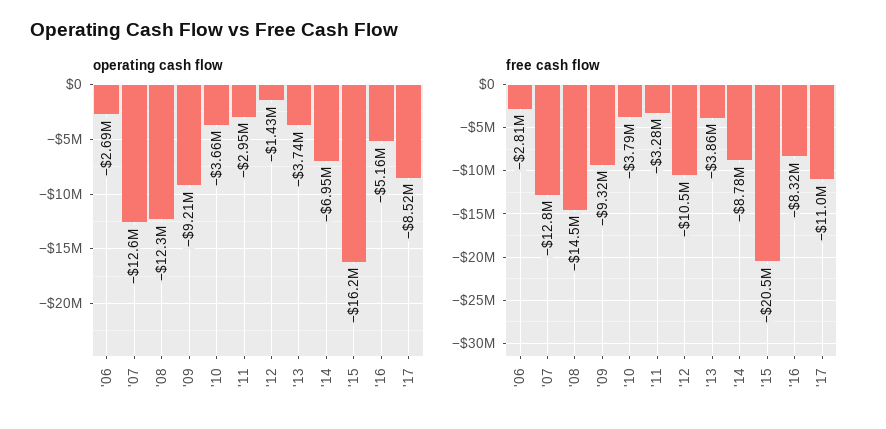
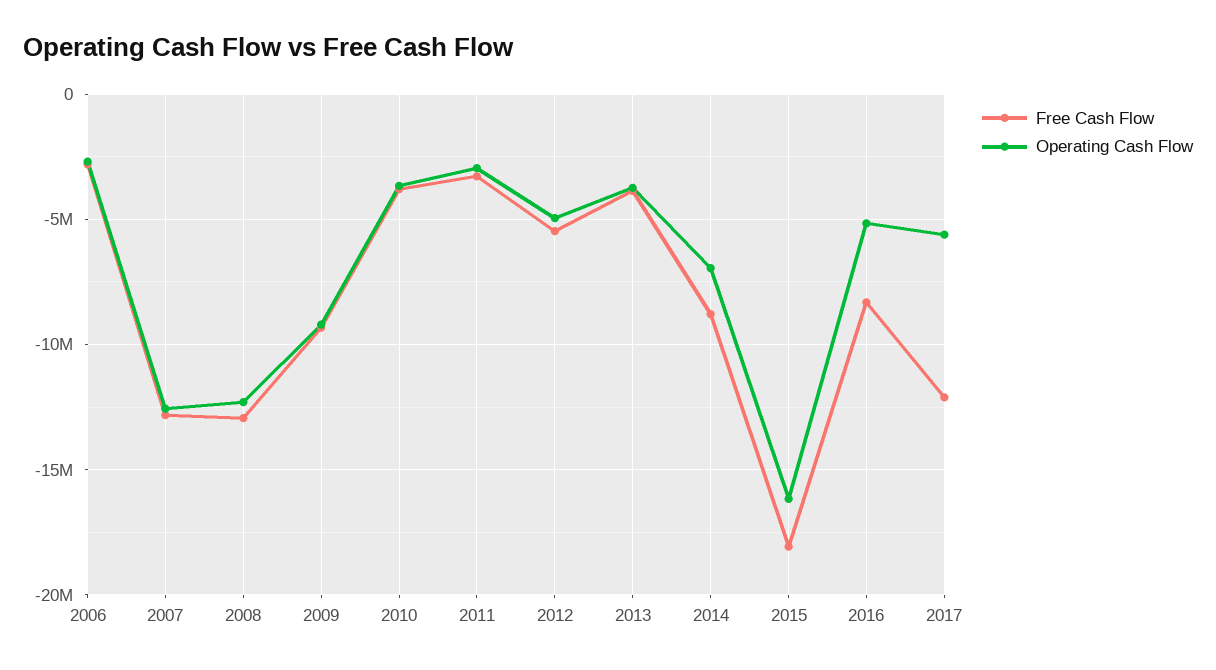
  {
    "operating cash flow": {
      "'06": -2690000,
      "'07": -12600000,
      "'08": -12300000,
      "'09": -9210000,
      "'10": -3660000,
      "'11": -2950000,
-     "'12": -1430000,
+     "'12": -5000000,
      "'13": -3740000,
      "'14": -6950000,
      "'15": -16200000,
      "'16": -5160000,
-     "'17": -8520000
+     "'17": -5500000
    },
    "free cash flow": {
      "'06": -2810000,
      "'07": -12800000,
-     "'08": -14500000,
+     "'08": -13000000,
      "'09": -9320000,
      "'10": -3790000,
      "'11": -3280000,
-     "'12": -10500000,
+     "'12": -5500000,
      "'13": -3860000,
      "'14": -8780000,
-     "'15": -20500000,
+     "'15": -18000000,
      "'16": -8320000,
-     "'17": -11000000
+     "'17": -12000000
    }
  }

